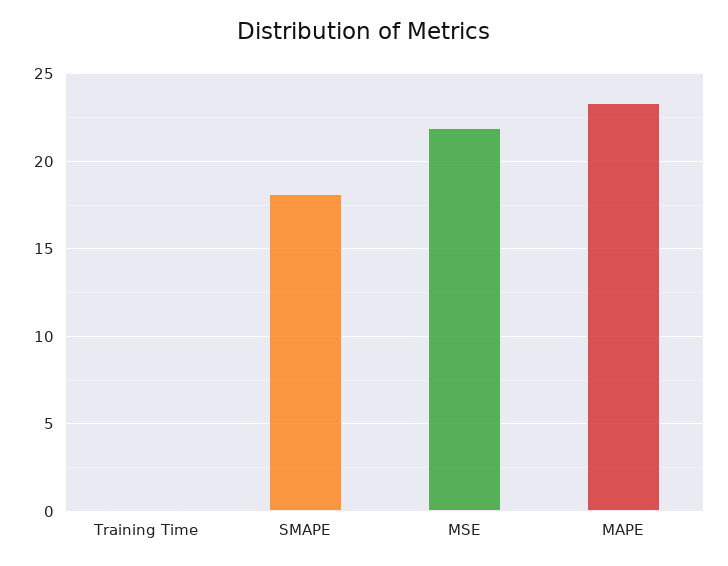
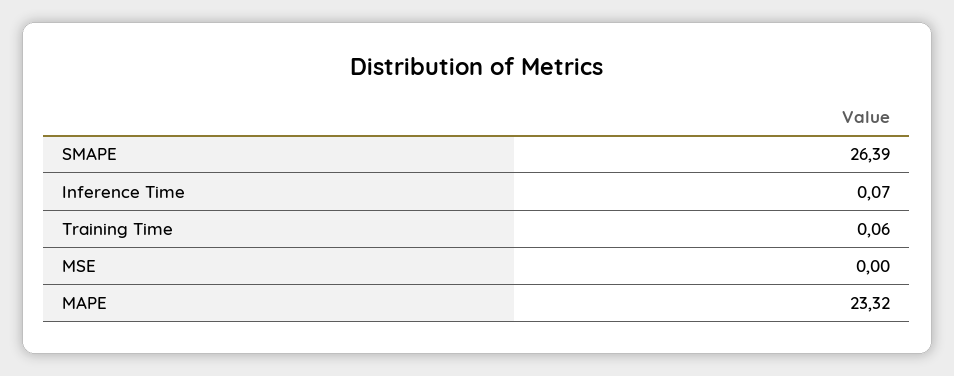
  {
    "Training Time": 0.06,
-   "SMAPE": 18,
+   "SMAPE": 26.39,
-   "MSE": 22,
+   "MSE": 0,
-   "MAPE": 23.32
+   "MAPE": 23.32,
+   "Inference Time": 0.07
  }

